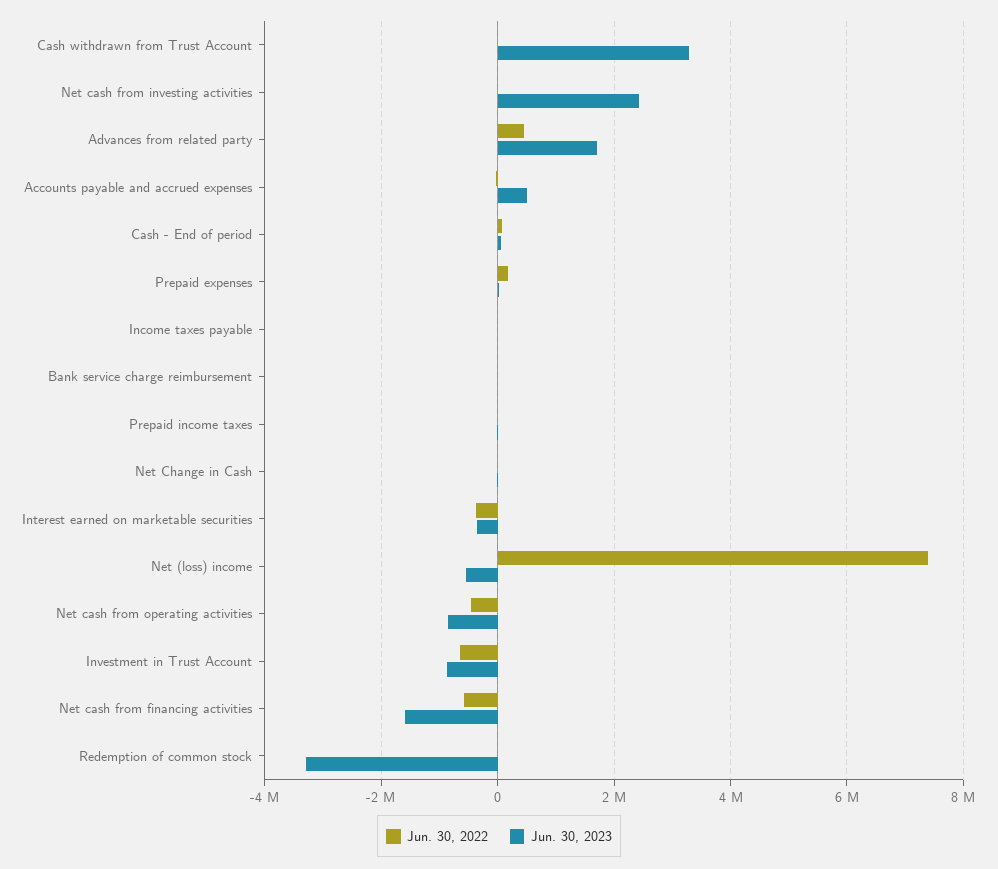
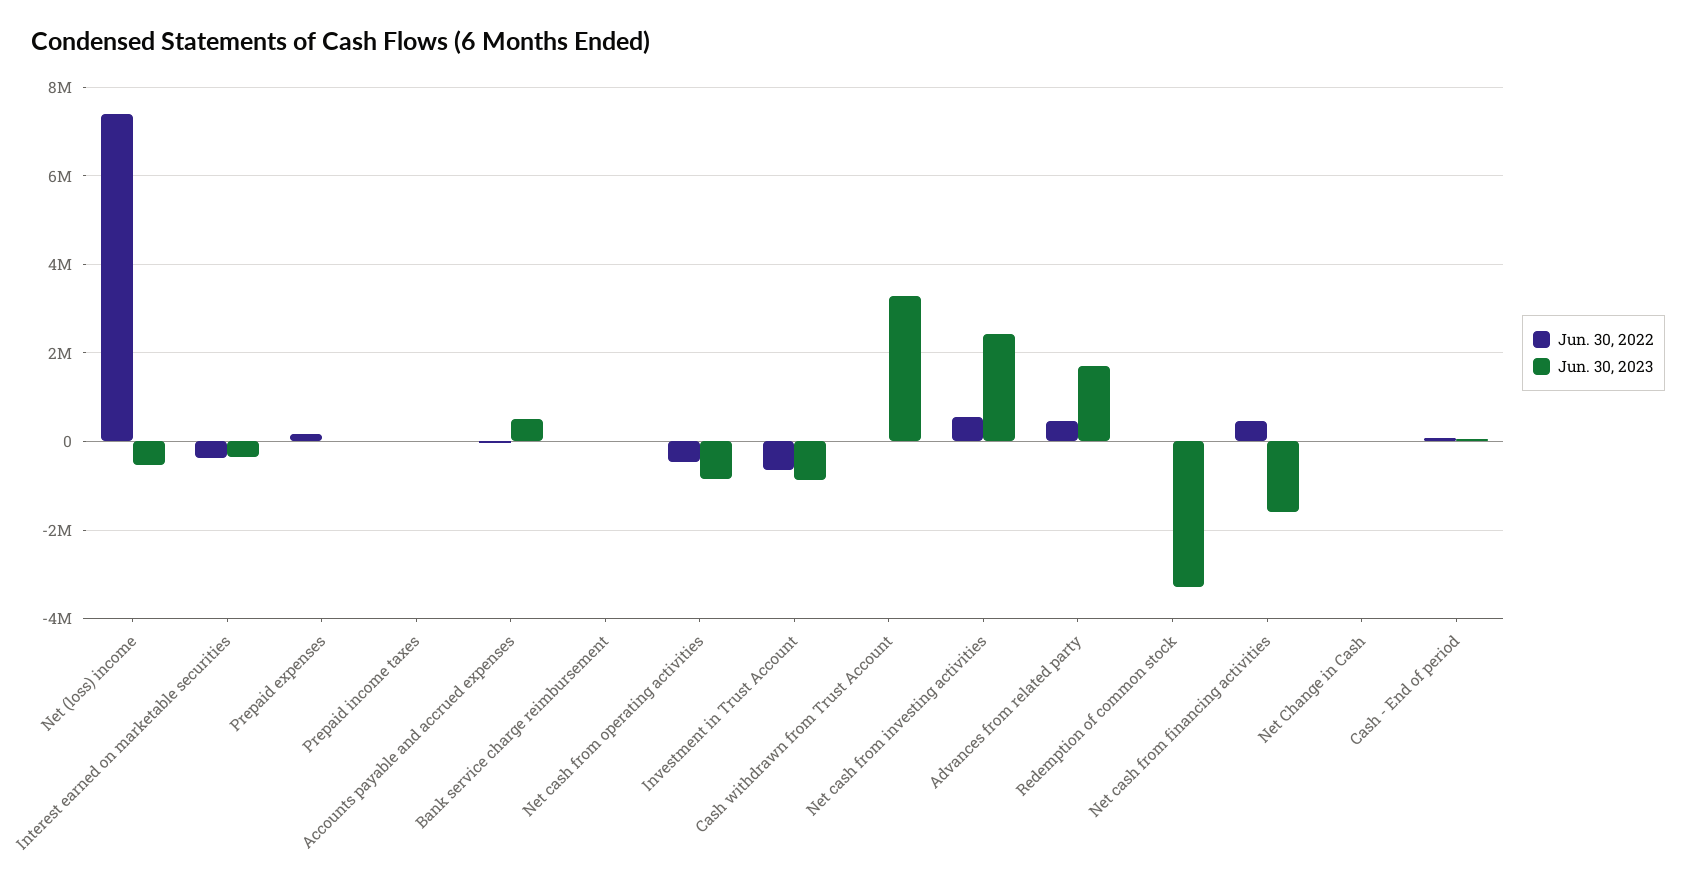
  {
    "Jun. 30, 2022": {
      "Cash withdrawn from Trust Account": 0,
-     "Net cash from investing activities": 0,
+     "Net cash from investing activities": 600000,
      "Advances from related party": 400000,
      "Accounts payable and accrued expenses": 0,
      "Cash - End of period": 0,
      "Prepaid expenses": 200000,
-     "Income taxes payable": 0,
      "Bank service charge reimbursement": 0,
      "Prepaid income taxes": 0,
      "Net Change in Cash": 0,
      "Interest earned on marketable securities": -400000,
      "Net (loss) income": 7400000,
      "Net cash from operating activities": -400000,
      "Investment in Trust Account": -600000,
-     "Net cash from financing activities": -600000,
+     "Net cash from financing activities": 400000,
      "Redemption of common stock": 0
    },
    "Jun. 30, 2023": {
      "Cash withdrawn from Trust Account": 3200000,
      "Net cash from investing activities": 2400000,
      "Advances from related party": 1800000,
      "Accounts payable and accrued expenses": 600000,
      "Cash - End of period": 0,
      "Prepaid expenses": 0,
-     "Income taxes payable": 0,
      "Bank service charge reimbursement": 0,
      "Prepaid income taxes": 0,
      "Net Change in Cash": 0,
      "Interest earned on marketable securities": -400000,
      "Net (loss) income": -600000,
      "Net cash from operating activities": -800000,
      "Investment in Trust Account": -800000,
      "Net cash from financing activities": -1600000,
      "Redemption of common stock": -3200000
    }
  }

